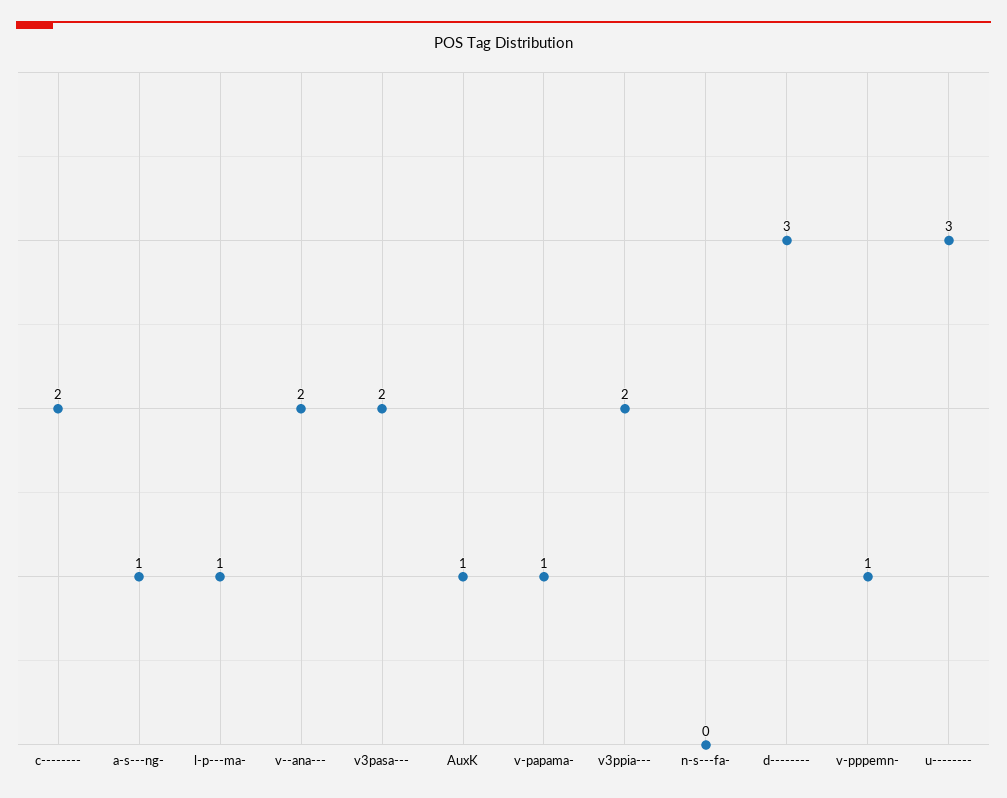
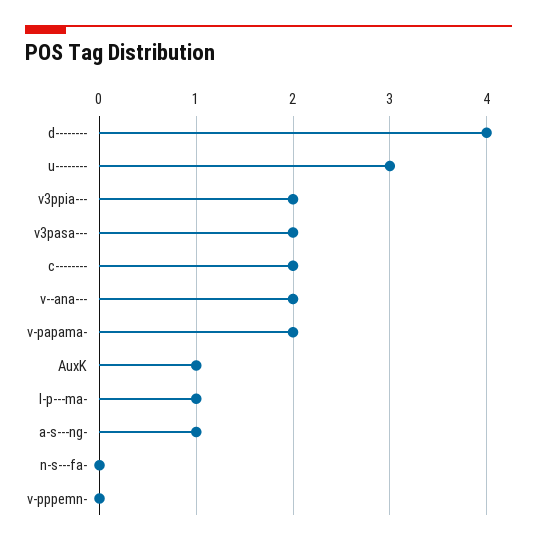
  {
    "c--------": 2,
    "a-s---ng-": 1,
    "l-p---ma-": 1,
    "v--ana---": 2,
    "v3pasa---": 2,
    "AuxK": 1,
-   "v-papama-": 1,
+   "v-papama-": 2,
    "v3ppia---": 2,
    "n-s---fa-": 0,
-   "d--------": 3,
+   "d--------": 4,
-   "v-pppemn-": 1,
+   "v-pppemn-": 0,
    "u--------": 3
  }

